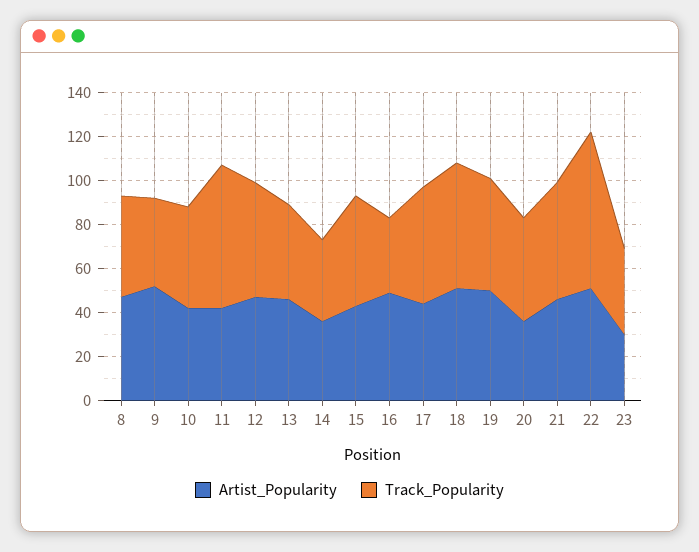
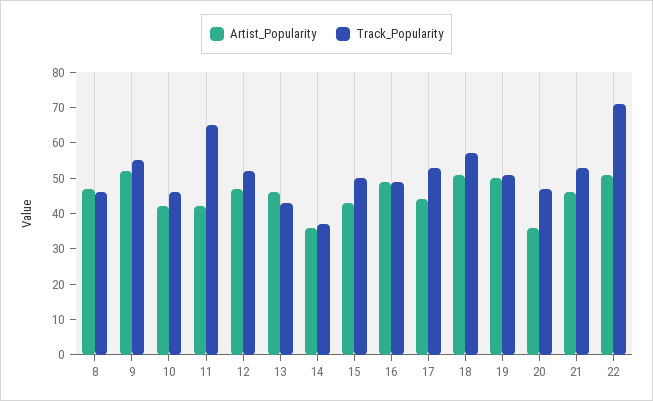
  {
    "Artist_Popularity": {
      "8": 45,
      "9": 50,
      "10": 40,
      "11": 40,
      "12": 45,
      "13": 45,
      "14": 35,
      "15": 45,
      "16": 50,
      "17": 45,
      "18": 50,
      "19": 50,
      "20": 35,
      "21": 45,
-     "22": 50,
+     "22": 50
-     "23": 30
    },
    "Track_Popularity": {
      "8": 45,
-     "9": 40,
+     "9": 55,
      "10": 45,
      "11": 65,
      "12": 50,
      "13": 45,
      "14": 35,
      "15": 50,
-     "16": 35,
+     "16": 50,
      "17": 55,
      "18": 55,
      "19": 50,
      "20": 45,
      "21": 55,
-     "22": 70,
+     "22": 70
-     "23": 40
    }
  }

